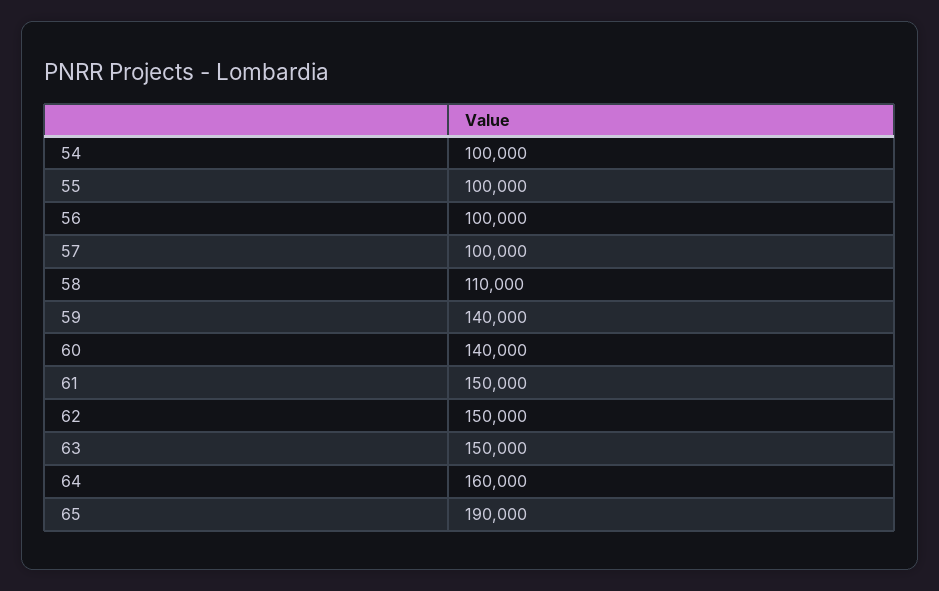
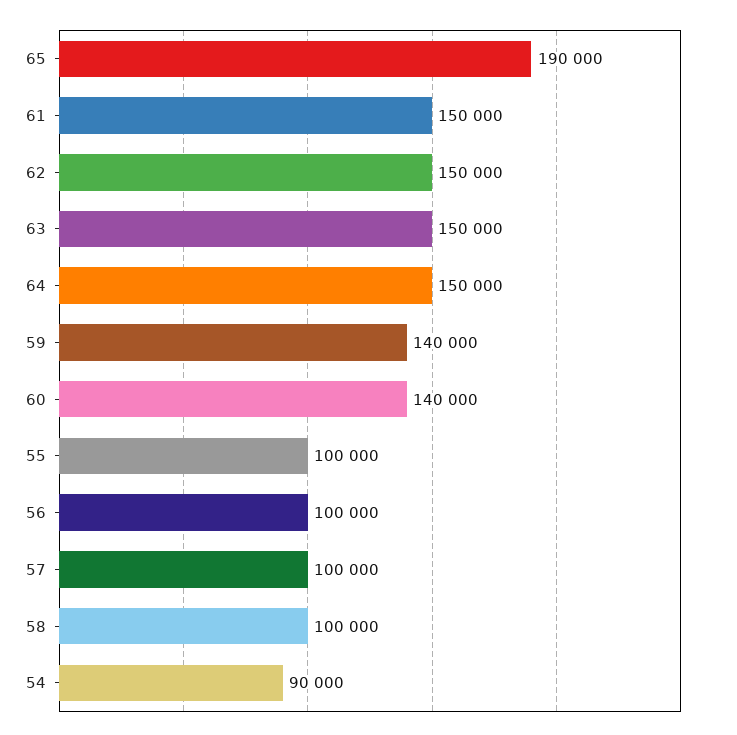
  {
-   "54": 100000,
+   "54": 90000,
    "55": 100000,
    "56": 100000,
    "57": 100000,
-   "58": 110000,
+   "58": 100000,
    "59": 140000,
    "60": 140000,
    "61": 150000,
    "62": 150000,
    "63": 150000,
-   "64": 160000,
+   "64": 150000,
    "65": 190000
  }

